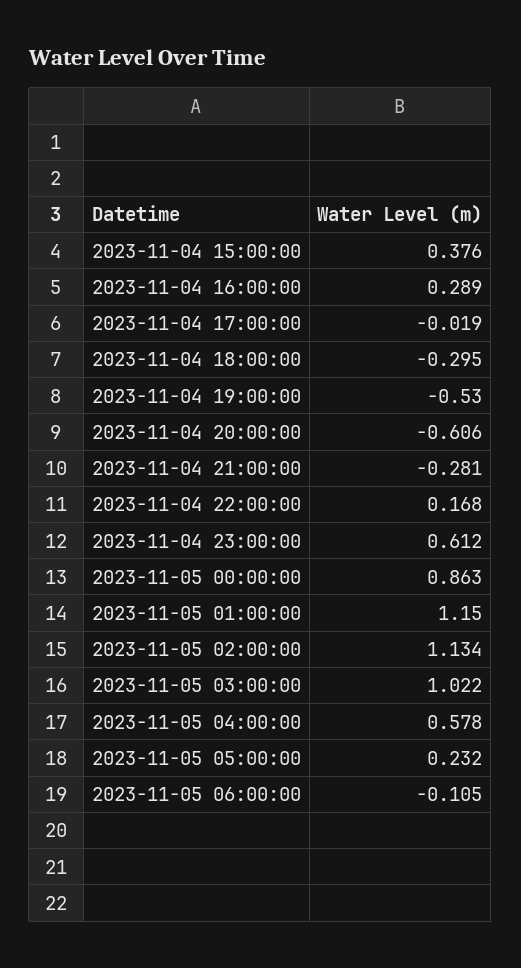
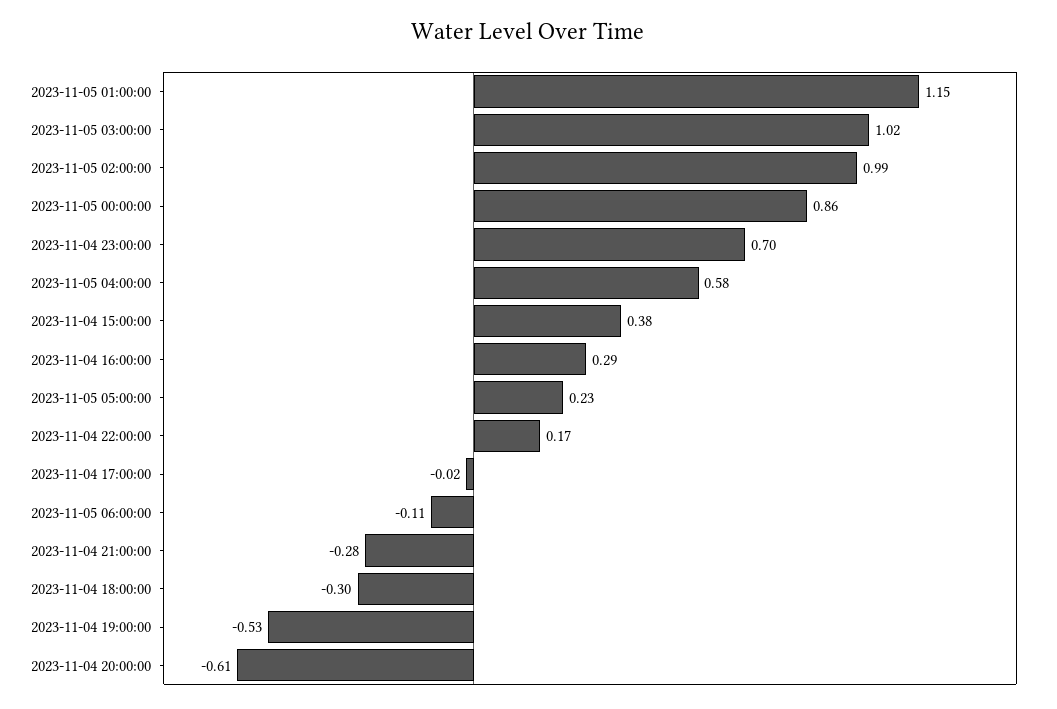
  {
    "2023-11-04 15:00:00": 0.376,
    "2023-11-04 16:00:00": 0.289,
    "2023-11-04 17:00:00": -0.019,
    "2023-11-04 18:00:00": -0.295,
    "2023-11-04 19:00:00": -0.53,
    "2023-11-04 20:00:00": -0.606,
    "2023-11-04 21:00:00": -0.281,
    "2023-11-04 22:00:00": 0.168,
-   "2023-11-04 23:00:00": 0.612,
+   "2023-11-04 23:00:00": 0.7,
    "2023-11-05 00:00:00": 0.863,
    "2023-11-05 01:00:00": 1.15,
-   "2023-11-05 02:00:00": 1.134,
+   "2023-11-05 02:00:00": 0.99,
    "2023-11-05 03:00:00": 1.022,
    "2023-11-05 04:00:00": 0.578,
    "2023-11-05 05:00:00": 0.232,
    "2023-11-05 06:00:00": -0.105
  }

